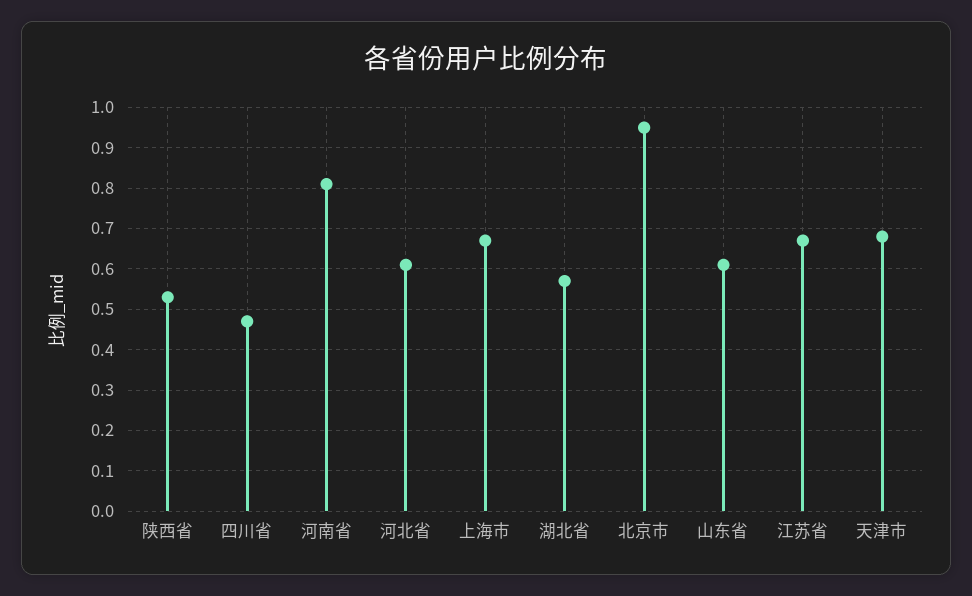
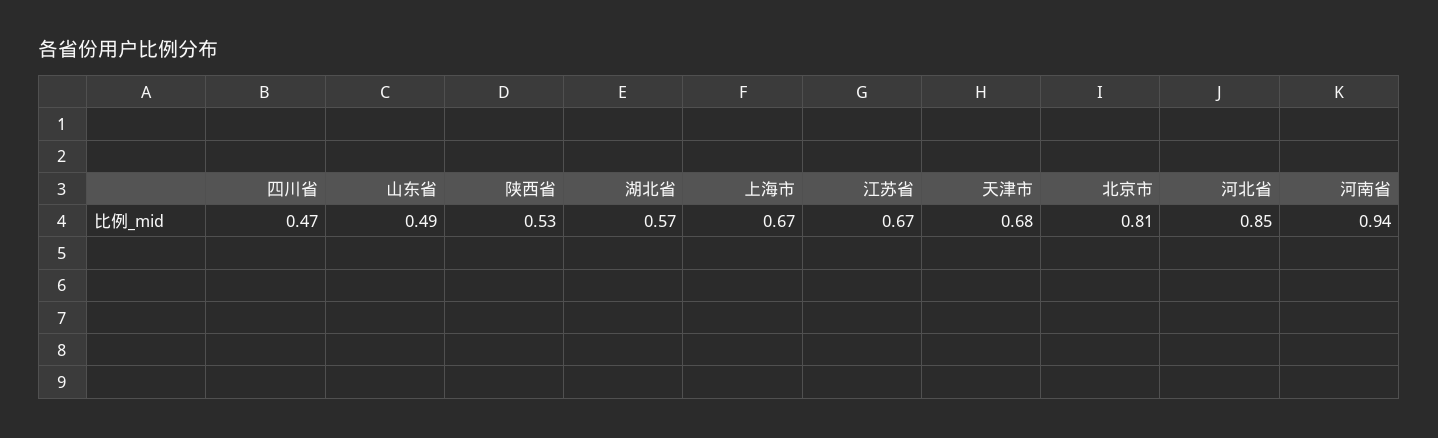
  {
    "陕西省": 0.53,
    "四川省": 0.47,
-   "河南省": 0.8,
+   "河南省": 0.94,
-   "河北省": 0.6,
+   "河北省": 0.85,
    "上海市": 0.67,
    "湖北省": 0.57,
-   "北京市": 0.95,
+   "北京市": 0.81,
-   "山东省": 0.6,
+   "山东省": 0.49,
    "江苏省": 0.67,
    "天津市": 0.68
  }

